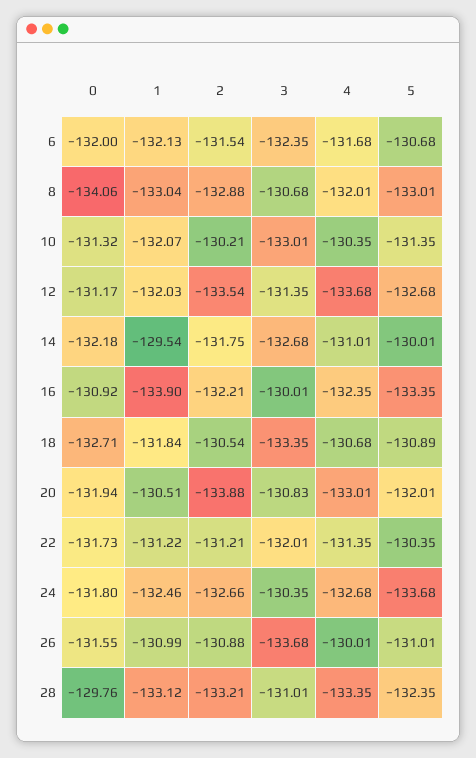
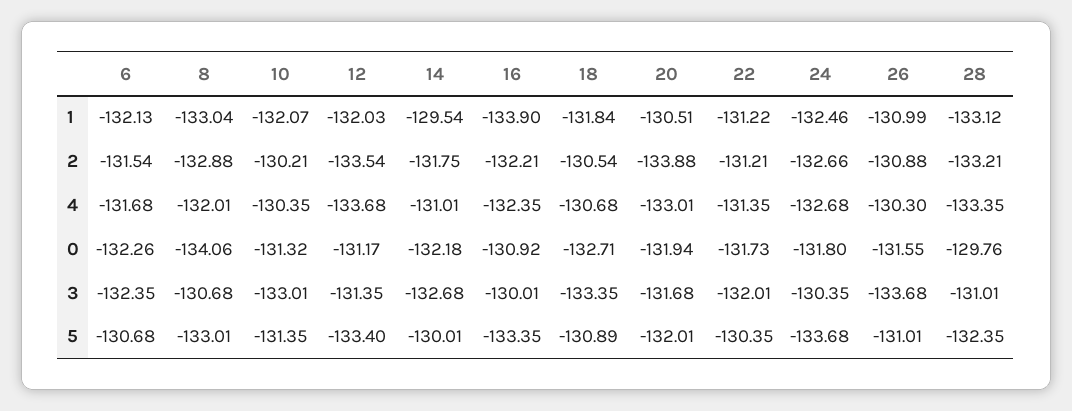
  {
    "0": {
-     "6": -132,
+     "6": -132.26,
      "8": -134.06,
      "10": -131.32,
      "12": -131.17,
      "14": -132.18,
      "16": -130.92,
      "18": -132.71,
      "20": -131.94,
      "22": -131.73,
      "24": -131.8,
      "26": -131.55,
      "28": -129.76
    },
    "1": {
      "6": -132.13,
      "8": -133.04,
      "10": -132.07,
      "12": -132.03,
      "14": -129.54,
      "16": -133.9,
      "18": -131.84,
      "20": -130.51,
      "22": -131.22,
      "24": -132.46,
      "26": -130.99,
      "28": -133.12
    },
    "2": {
      "6": -131.54,
      "8": -132.88,
      "10": -130.21,
      "12": -133.54,
      "14": -131.75,
      "16": -132.21,
      "18": -130.54,
      "20": -133.88,
      "22": -131.21,
      "24": -132.66,
      "26": -130.88,
      "28": -133.21
    },
    "3": {
      "6": -132.35,
      "8": -130.68,
      "10": -133.01,
      "12": -131.35,
      "14": -132.68,
      "16": -130.01,
      "18": -133.35,
-     "20": -130.83,
+     "20": -131.68,
      "22": -132.01,
      "24": -130.35,
      "26": -133.68,
      "28": -131.01
    },
    "4": {
      "6": -131.68,
      "8": -132.01,
      "10": -130.35,
      "12": -133.68,
      "14": -131.01,
      "16": -132.35,
      "18": -130.68,
      "20": -133.01,
      "22": -131.35,
      "24": -132.68,
-     "26": -130.01,
+     "26": -130.3,
      "28": -133.35
    },
    "5": {
      "6": -130.68,
      "8": -133.01,
      "10": -131.35,
-     "12": -132.68,
+     "12": -133.4,
      "14": -130.01,
      "16": -133.35,
      "18": -130.89,
      "20": -132.01,
      "22": -130.35,
      "24": -133.68,
      "26": -131.01,
      "28": -132.35
    }
  }

